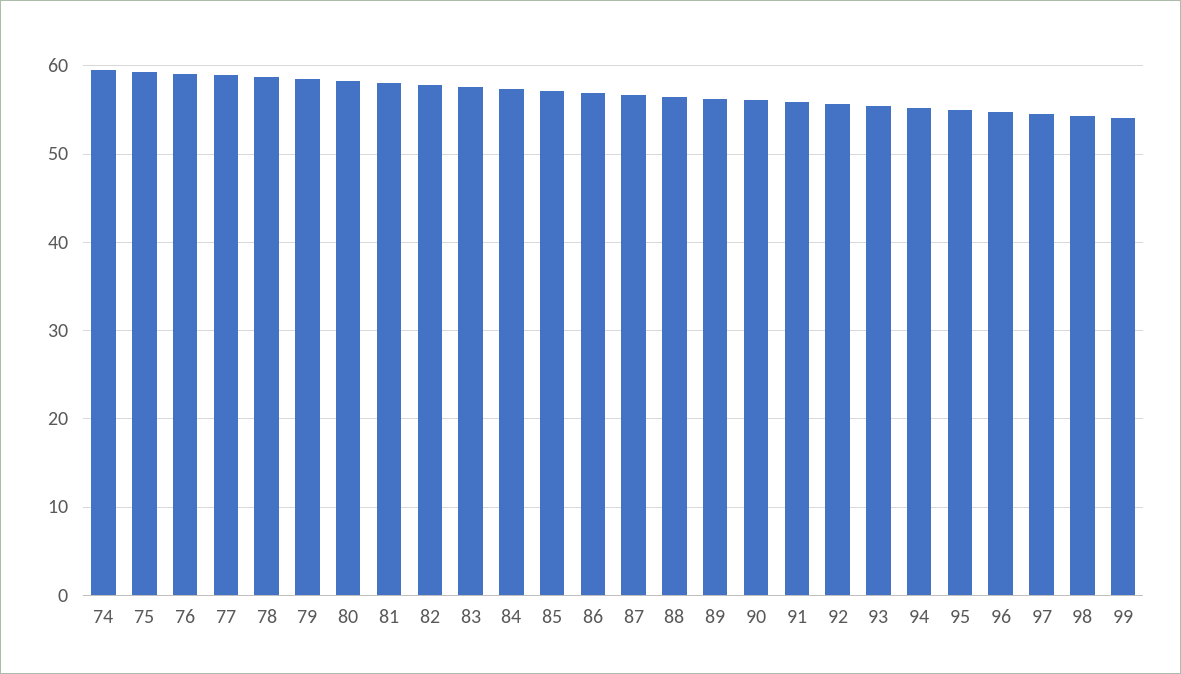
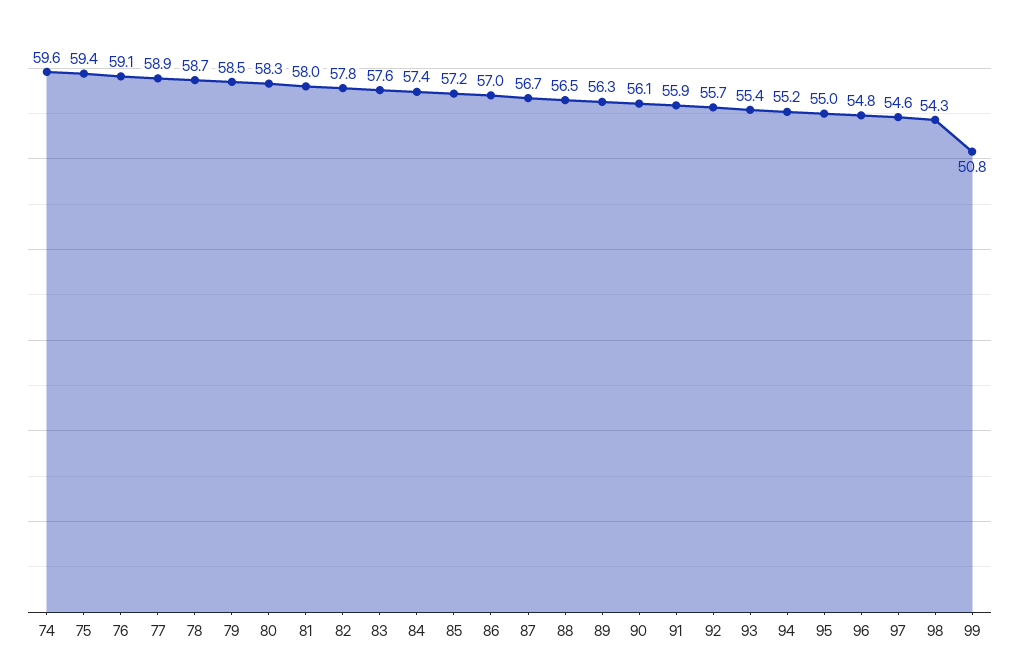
  {
    "74": 59.6,
    "75": 59.4,
    "76": 59.1,
    "77": 58.9,
    "78": 58.7,
    "79": 58.5,
    "80": 58.3,
    "81": 58,
    "82": 57.8,
    "83": 57.6,
    "84": 57.4,
    "85": 57.2,
    "86": 57,
    "87": 56.7,
    "88": 56.5,
    "89": 56.3,
    "90": 56.1,
    "91": 55.9,
    "92": 55.7,
    "93": 55.4,
    "94": 55.2,
    "95": 55,
    "96": 54.8,
    "97": 54.6,
    "98": 54.3,
-   "99": 54
+   "99": 50.8
  }

